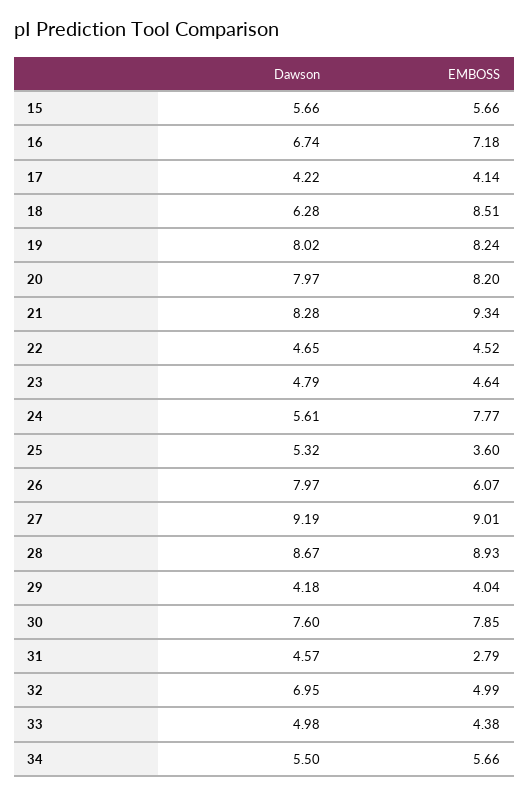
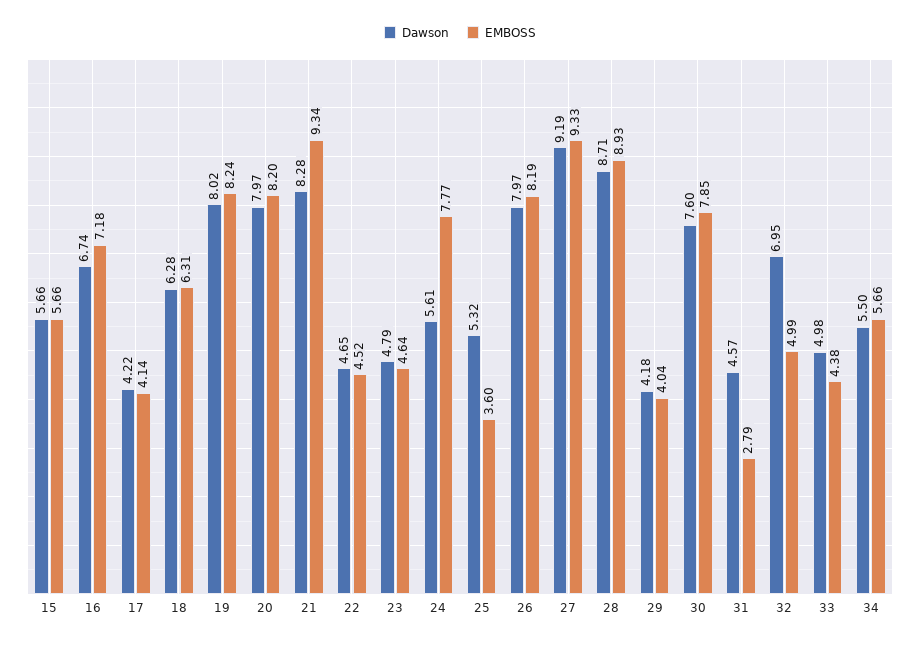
  {
    "Dawson": {
      "15": 5.66,
      "16": 6.74,
      "17": 4.22,
      "18": 6.28,
      "19": 8.02,
      "20": 7.97,
      "21": 8.28,
      "22": 4.65,
      "23": 4.79,
      "24": 5.61,
      "25": 5.32,
      "26": 7.97,
      "27": 9.19,
-     "28": 8.67,
+     "28": 8.71,
      "29": 4.18,
      "30": 7.6,
      "31": 4.57,
      "32": 6.95,
      "33": 4.98,
      "34": 5.5
    },
    "EMBOSS": {
      "15": 5.66,
      "16": 7.18,
      "17": 4.14,
-     "18": 8.51,
+     "18": 6.31,
      "19": 8.24,
      "20": 8.2,
      "21": 9.34,
      "22": 4.52,
      "23": 4.64,
      "24": 7.77,
      "25": 3.6,
-     "26": 6.07,
+     "26": 8.19,
-     "27": 9.01,
+     "27": 9.33,
      "28": 8.93,
      "29": 4.04,
      "30": 7.85,
      "31": 2.79,
      "32": 4.99,
      "33": 4.38,
      "34": 5.66
    }
  }

